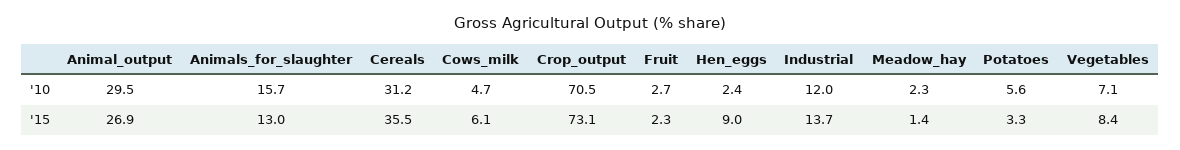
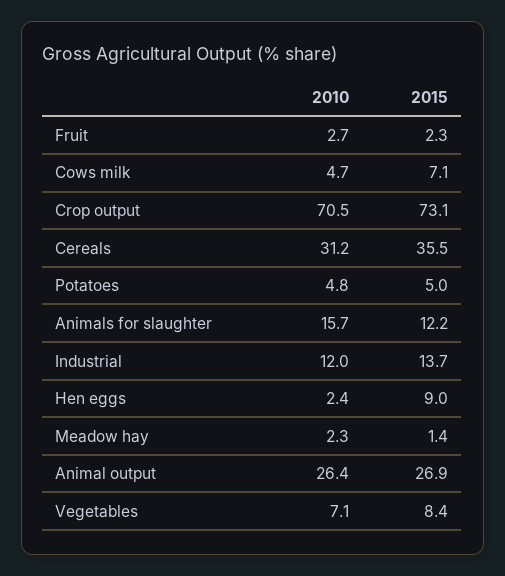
  {
    "Animal_output": {
-     "'10": 29.5,
+     "'10": 26.4,
      "'15": 26.9
    },
    "Animals_for_slaughter": {
      "'10": 15.7,
-     "'15": 13
+     "'15": 12.2
    },
    "Cereals": {
      "'10": 31.2,
      "'15": 35.5
    },
    "Cows_milk": {
      "'10": 4.7,
-     "'15": 6.1
+     "'15": 7.1
    },
    "Crop_output": {
      "'10": 70.5,
      "'15": 73.1
    },
    "Fruit": {
      "'10": 2.7,
      "'15": 2.3
    },
    "Hen_eggs": {
      "'10": 2.4,
      "'15": 9
    },
    "Industrial": {
      "'10": 12,
      "'15": 13.7
    },
    "Meadow_hay": {
      "'10": 2.3,
      "'15": 1.4
    },
    "Potatoes": {
-     "'10": 5.6,
+     "'10": 4.8,
-     "'15": 3.3
+     "'15": 5
    },
    "Vegetables": {
      "'10": 7.1,
      "'15": 8.4
    }
  }

